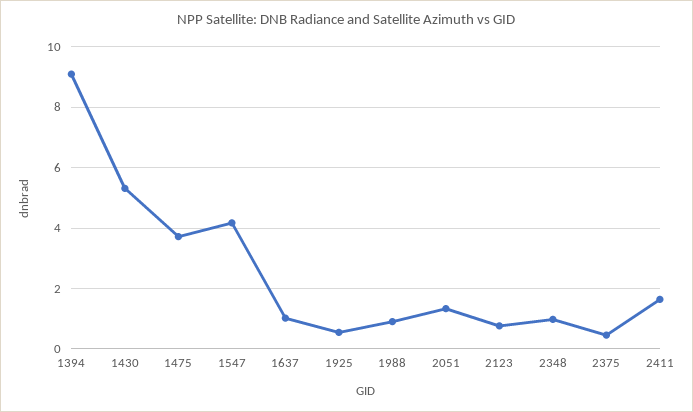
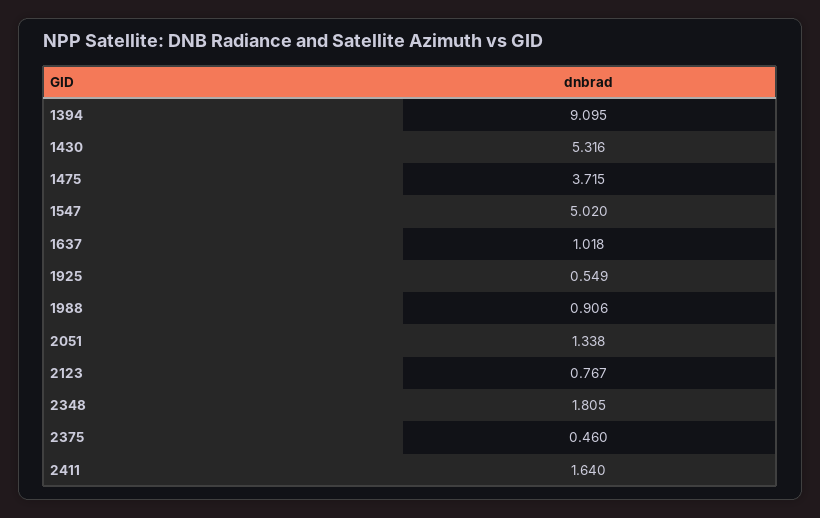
  {
    "1394": 9.095,
    "1430": 5.316,
    "1475": 3.715,
-   "1547": 4.2,
+   "1547": 5.02,
    "1637": 1.018,
    "1925": 0.549,
    "1988": 0.906,
    "2051": 1.338,
    "2123": 0.767,
-   "2348": 1,
+   "2348": 1.805,
    "2375": 0.46,
    "2411": 1.64
  }

